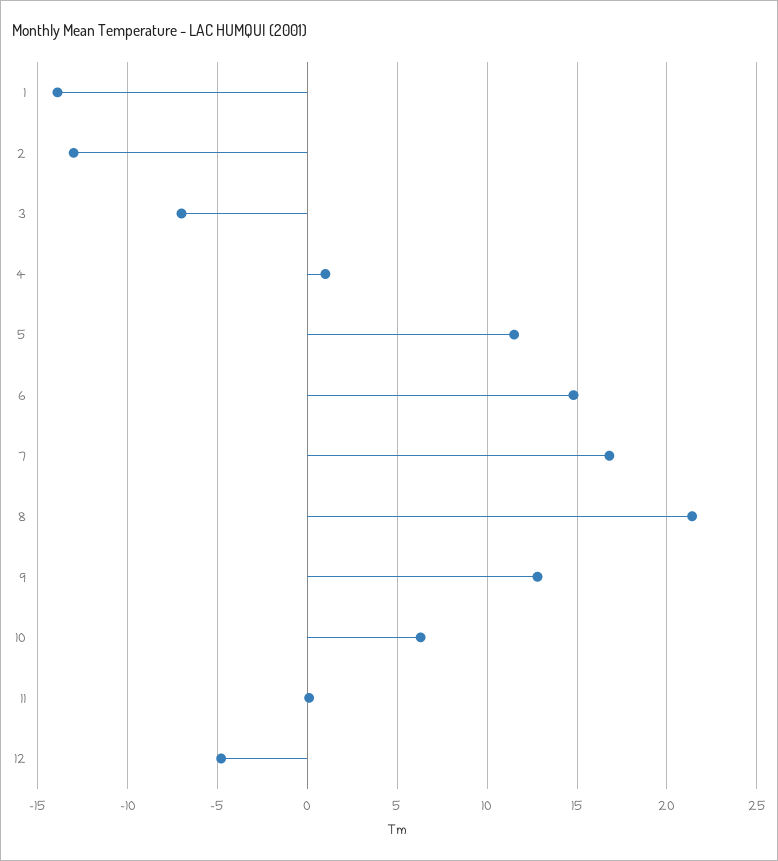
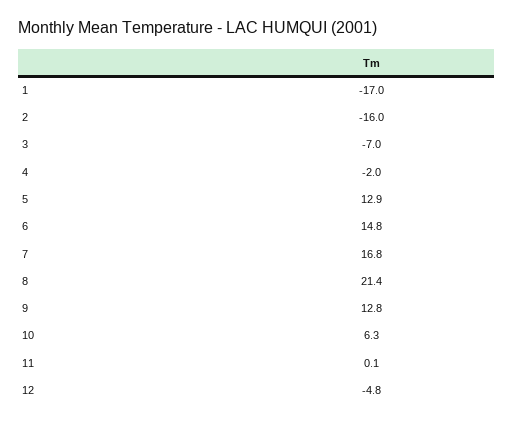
  {
-   "1": -14,
+   "1": -17,
-   "2": -13,
+   "2": -16,
    "3": -7,
-   "4": 1,
+   "4": -2,
-   "5": 11.5,
+   "5": 12.9,
    "6": 14.8,
    "7": 16.8,
    "8": 21.4,
    "9": 12.8,
    "10": 6.3,
    "11": 0.1,
    "12": -4.8
  }

